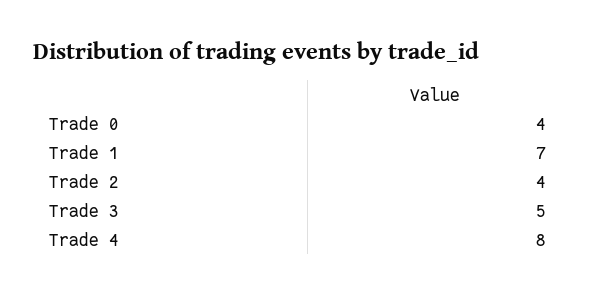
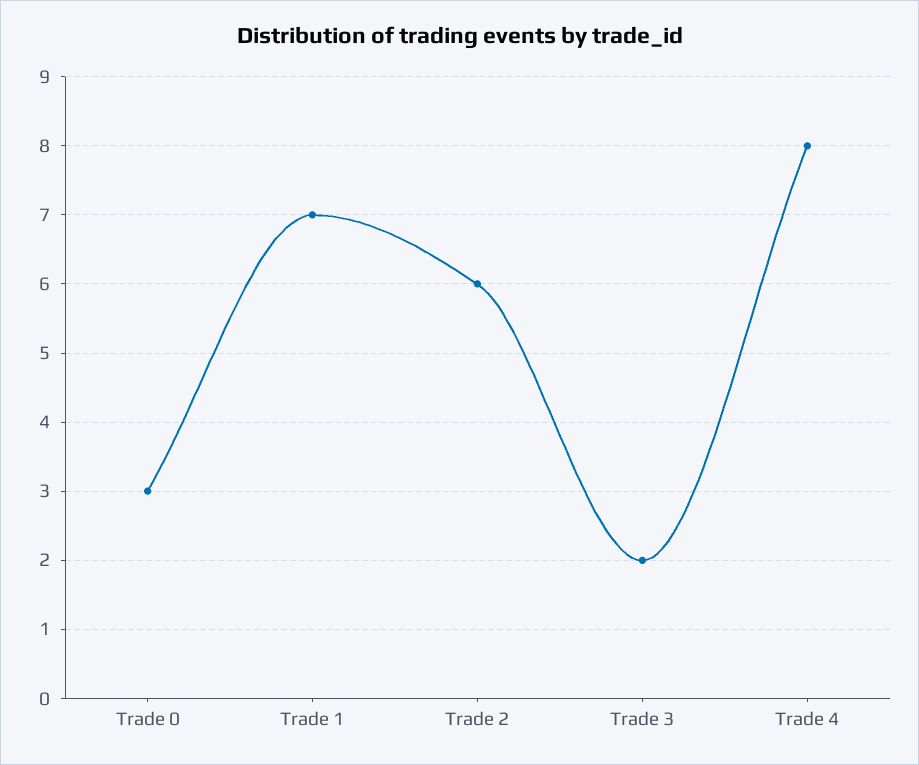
  {
-   "Trade 0": 4,
+   "Trade 0": 3,
    "Trade 1": 7,
-   "Trade 2": 4,
+   "Trade 2": 6,
-   "Trade 3": 5,
+   "Trade 3": 2,
    "Trade 4": 8
  }

